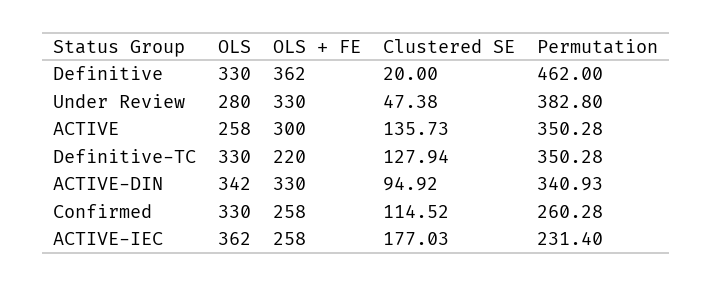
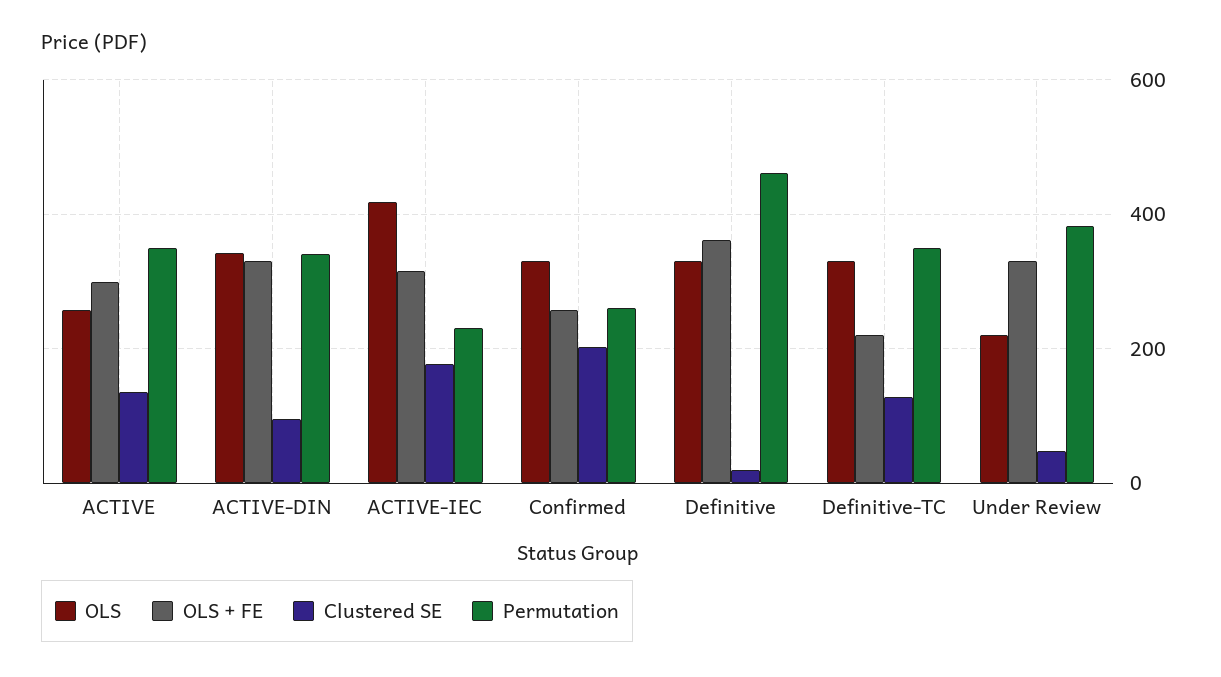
  {
    "OLS": {
      "Definitive": 330,
-     "Under Review": 280,
+     "Under Review": 220,
      "ACTIVE": 258,
      "Definitive-TC": 330,
      "ACTIVE-DIN": 342,
      "Confirmed": 330,
-     "ACTIVE-IEC": 362
+     "ACTIVE-IEC": 420
    },
    "OLS + FE": {
      "Definitive": 362,
      "Under Review": 330,
      "ACTIVE": 300,
      "Definitive-TC": 220,
      "ACTIVE-DIN": 330,
      "Confirmed": 258,
-     "ACTIVE-IEC": 258
+     "ACTIVE-IEC": 320
    },
    "Clustered SE": {
      "Definitive": 20,
      "Under Review": 47.38,
      "ACTIVE": 135.73,
      "Definitive-TC": 127.94,
      "ACTIVE-DIN": 94.92,
-     "Confirmed": 114.52,
+     "Confirmed": 200,
      "ACTIVE-IEC": 177.03
    },
    "Permutation": {
      "Definitive": 462,
      "Under Review": 382.8,
      "ACTIVE": 350.28,
      "Definitive-TC": 350.28,
      "ACTIVE-DIN": 340.93,
      "Confirmed": 260.28,
      "ACTIVE-IEC": 231.4
    }
  }

